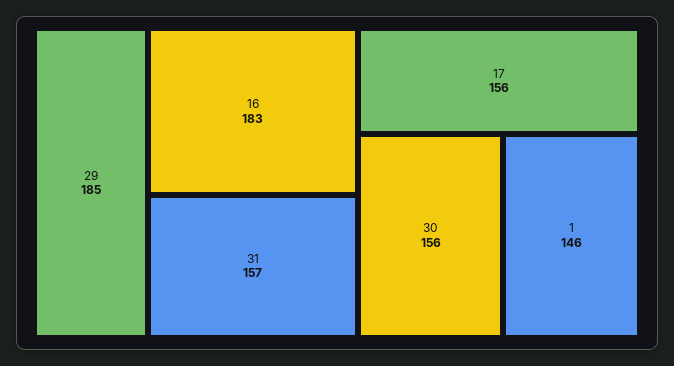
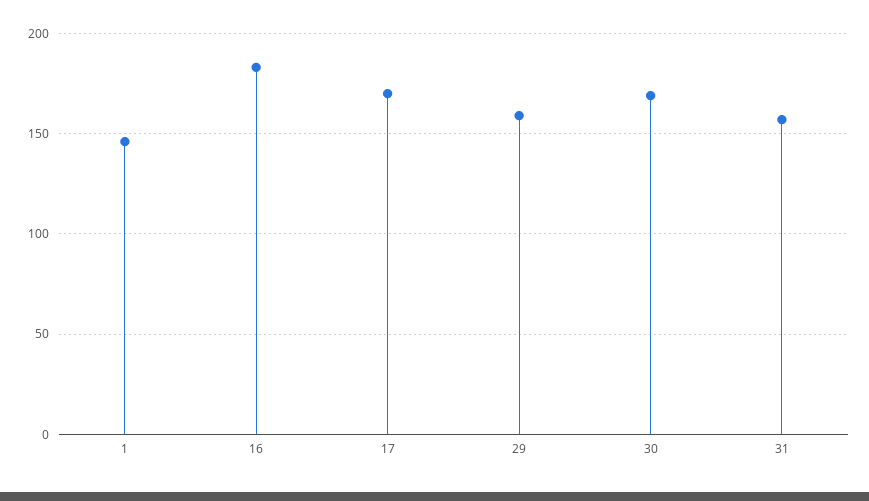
  {
-   "29": 185,
+   "29": 160,
    "16": 183,
    "31": 157,
-   "17": 156,
+   "17": 170,
-   "30": 156,
+   "30": 170,
    "1": 146
  }

